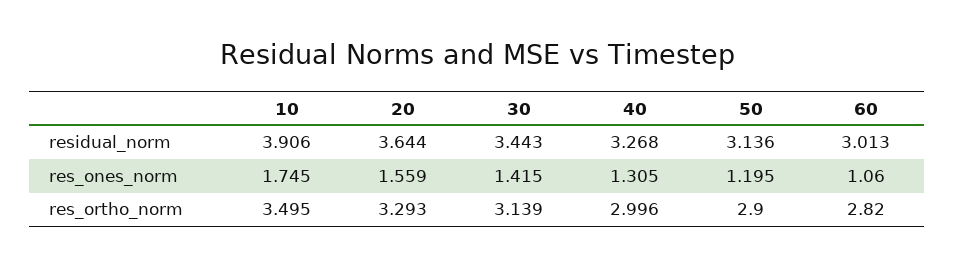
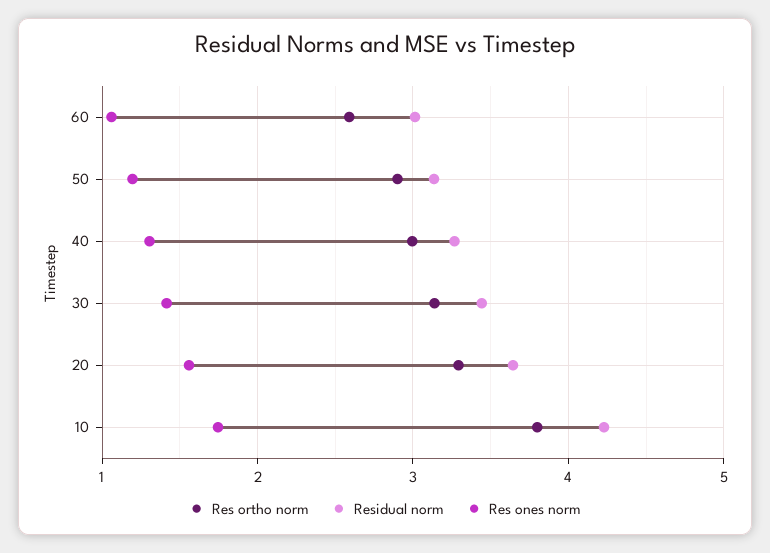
  {
    "residual_norm": {
-     "10": 3.906,
+     "10": 4.2,
      "20": 3.644,
      "30": 3.443,
      "40": 3.268,
      "50": 3.136,
      "60": 3.013
    },
    "res_ones_norm": {
      "10": 1.745,
      "20": 1.559,
      "30": 1.415,
      "40": 1.305,
      "50": 1.195,
      "60": 1.06
    },
    "res_ortho_norm": {
-     "10": 3.495,
+     "10": 3.8,
      "20": 3.293,
      "30": 3.139,
      "40": 2.996,
      "50": 2.9,
-     "60": 2.82
+     "60": 2.6
    }
  }

